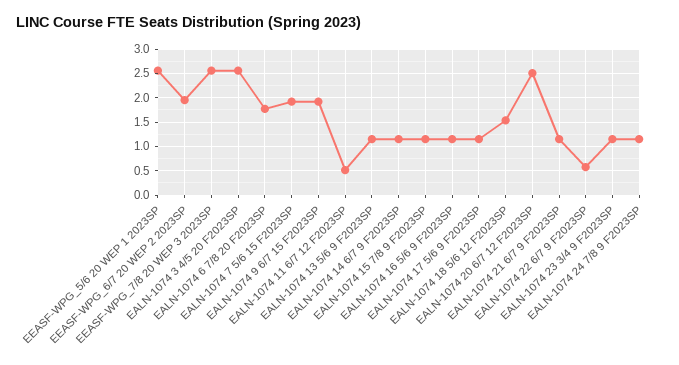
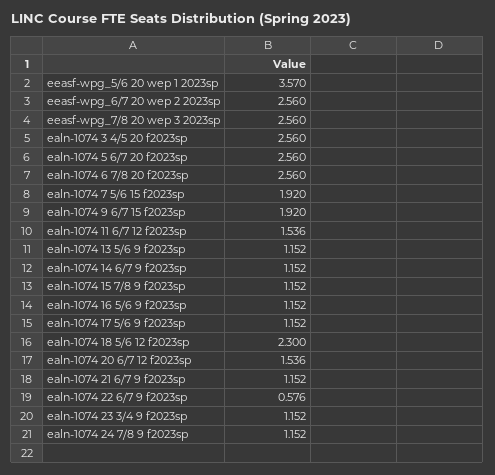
  {
-   "EEASF-WPG_5/6 20 WEP 1 2023SP": 2.5,
+   "EEASF-WPG_5/6 20 WEP 1 2023SP": 3.57,
-   "EEASF-WPG_6/7 20 WEP 2 2023SP": 2,
+   "EEASF-WPG_6/7 20 WEP 2 2023SP": 2.56,
    "EEASF-WPG_7/8 20 WEP 3 2023SP": 2.56,
    "EALN-1074 3 4/5 20 F2023SP": 2.56,
-   "EALN-1074 6 7/8 20 F2023SP": 1.75,
+   "EALN-1074 6 7/8 20 F2023SP": 2.56,
    "EALN-1074 7 5/6 15 F2023SP": 1.92,
    "EALN-1074 9 6/7 15 F2023SP": 1.92,
-   "EALN-1074 11 6/7 12 F2023SP": 0.5,
+   "EALN-1074 11 6/7 12 F2023SP": 1.536,
    "EALN-1074 13 5/6 9 F2023SP": 1.152,
    "EALN-1074 14 6/7 9 F2023SP": 1.152,
    "EALN-1074 15 7/8 9 F2023SP": 1.152,
    "EALN-1074 16 5/6 9 F2023SP": 1.152,
    "EALN-1074 17 5/6 9 F2023SP": 1.152,
-   "EALN-1074 18 5/6 12 F2023SP": 1.5,
+   "EALN-1074 18 5/6 12 F2023SP": 2.3,
-   "EALN-1074 20 6/7 12 F2023SP": 2.5,
+   "EALN-1074 20 6/7 12 F2023SP": 1.536,
    "EALN-1074 21 6/7 9 F2023SP": 1.152,
    "EALN-1074 22 6/7 9 F2023SP": 0.576,
    "EALN-1074 23 3/4 9 F2023SP": 1.152,
-   "EALN-1074 24 7/8 9 F2023SP": 1.152
+   "EALN-1074 24 7/8 9 F2023SP": 1.152,
+   "ealn-1074 5 6/7 20 f2023sp": 2.56
  }

